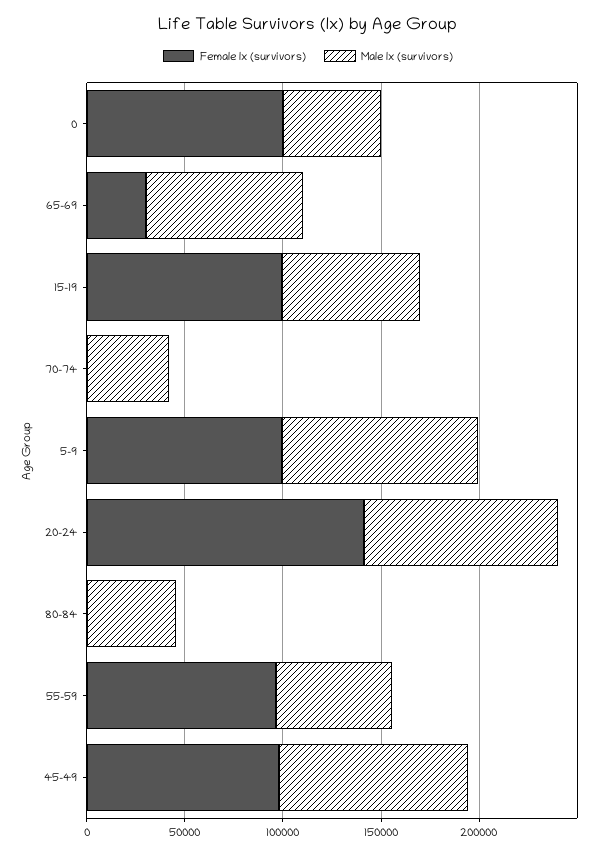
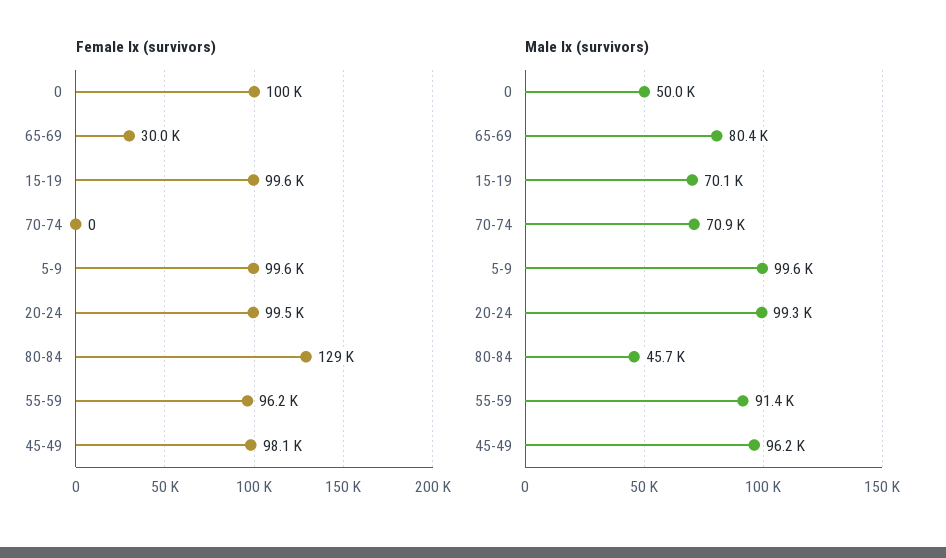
  {
    "Female lx (survivors)": {
      "0": 100000,
      "65-69": 30000,
      "15-19": 99600,
      "70-74": 0,
      "5-9": 99600,
-     "20-24": 140000,
+     "20-24": 99500,
-     "80-84": 0,
+     "80-84": 129000,
      "55-59": 96200,
      "45-49": 98100
    },
    "Male lx (survivors)": {
      "0": 50000,
      "65-69": 80400,
      "15-19": 70100,
-     "70-74": 40000,
+     "70-74": 70900,
      "5-9": 99600,
      "20-24": 99300,
      "80-84": 45700,
-     "55-59": 60000,
+     "55-59": 91400,
      "45-49": 96200
    }
  }

